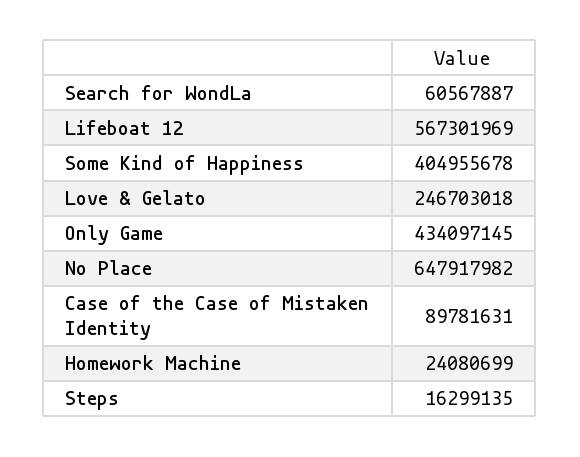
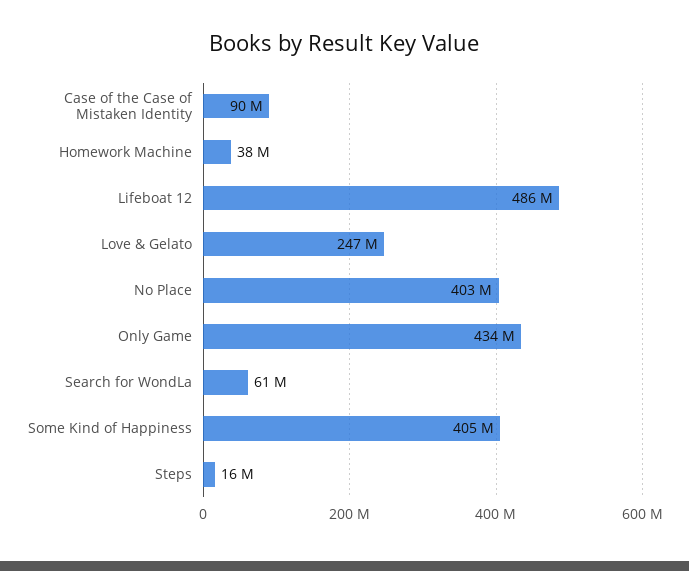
  {
    "Search for WondLa": 60567887,
-   "Lifeboat 12": 567301969,
+   "Lifeboat 12": 486000000,
    "Some Kind of Happiness": 404955678,
    "Love & Gelato": 246703018,
    "Only Game": 434097145,
-   "No Place": 647917982,
+   "No Place": 403000000,
    "Case of the Case of Mistaken Identity": 89781631,
-   "Homework Machine": 24080699,
+   "Homework Machine": 38000000,
    "Steps": 16299135
  }

